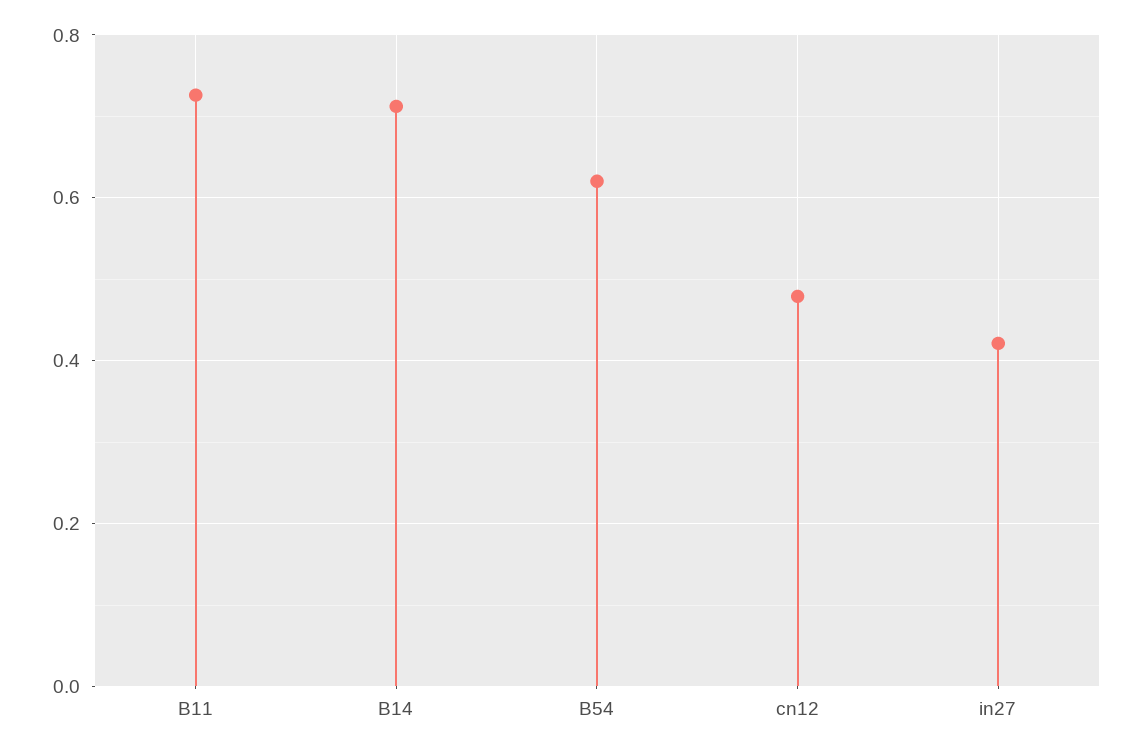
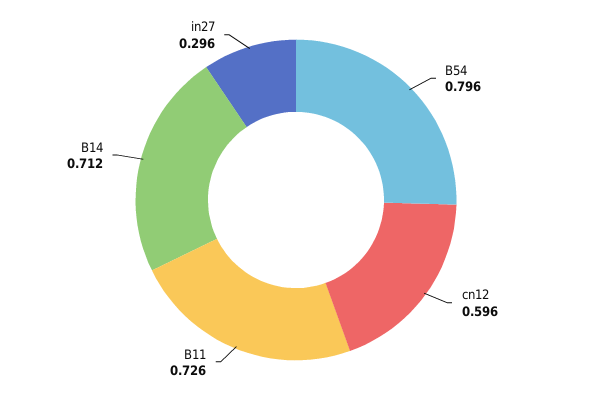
  {
    "B11": 0.726,
    "B14": 0.712,
-   "B54": 0.62,
+   "B54": 0.796,
-   "cn12": 0.48,
+   "cn12": 0.596,
-   "in27": 0.42
+   "in27": 0.296
  }

